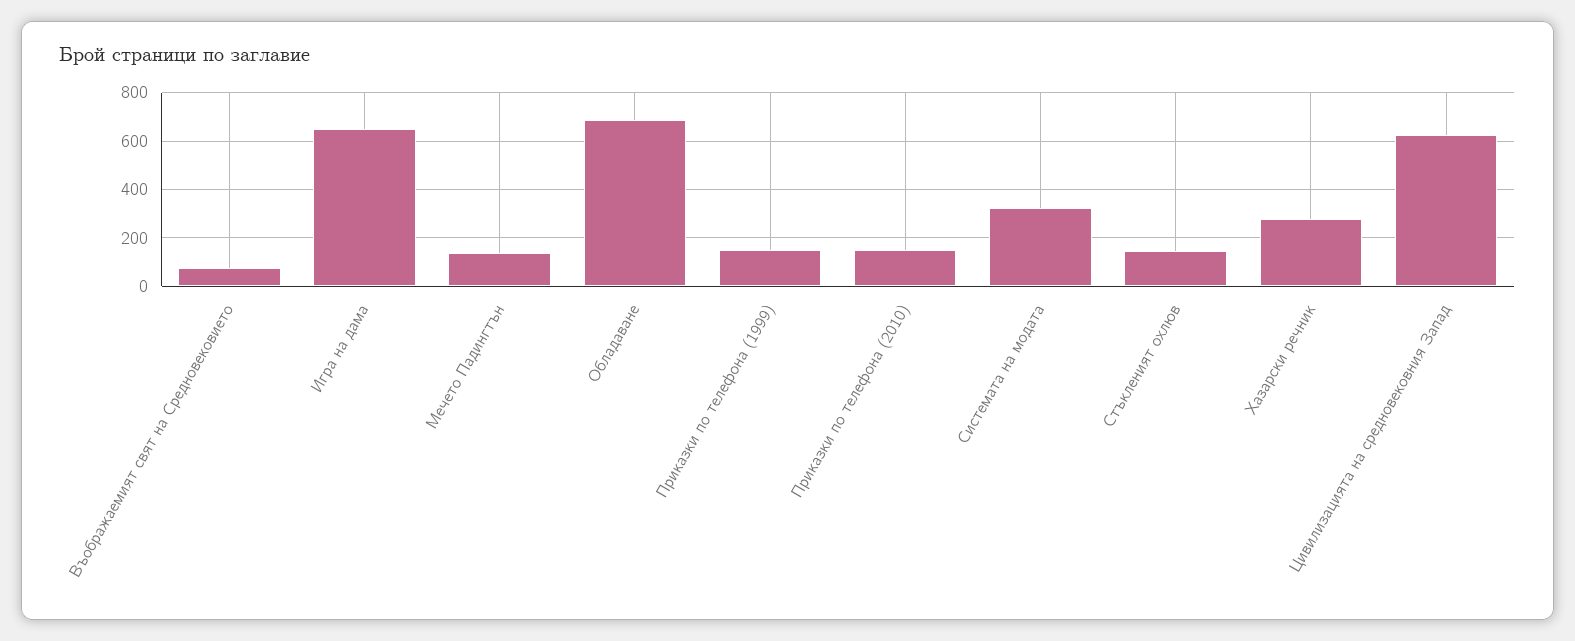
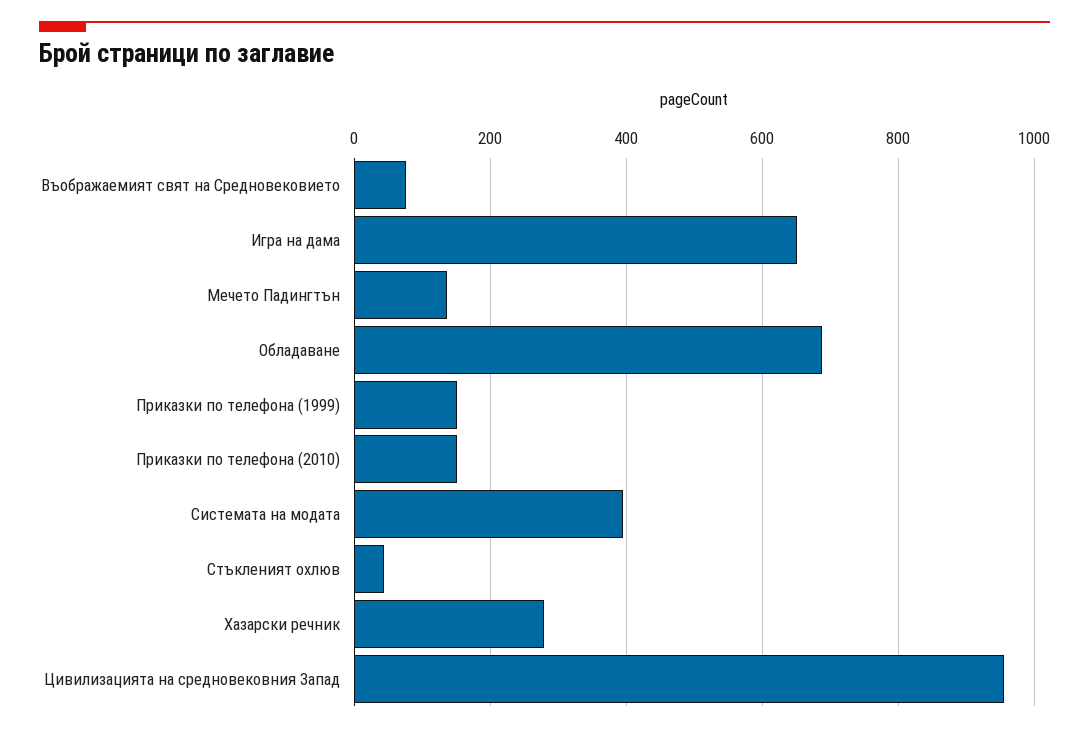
  {
    "Въображаемият свят на Средновековието": 80,
    "Игра на дама": 660,
    "Мечето Падингтън": 140,
    "Обладаване": 680,
    "Приказки по телефона (1999)": 160,
    "Приказки по телефона (2010)": 160,
-   "Системата на модата": 325,
+   "Системата на модата": 400,
-   "Стъкленият охлюв": 150,
+   "Стъкленият охлюв": 40,
    "Хазарски речник": 280,
-   "Цивилизацията на средновековния Запад": 625
+   "Цивилизацията на средновековния Запад": 960
  }

